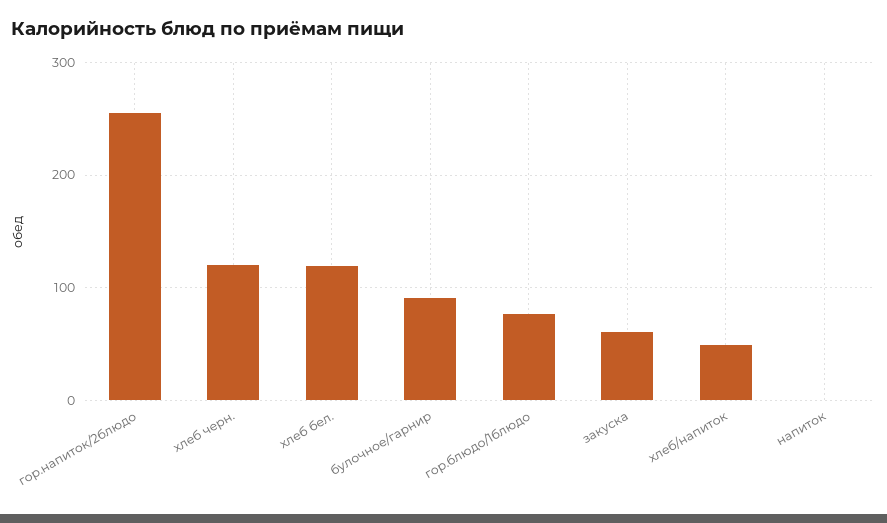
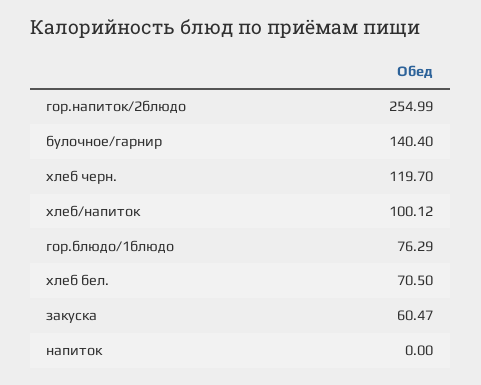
  {
    "гор.напиток/2блюдо": 254.99,
    "хлеб черн.": 119.7,
-   "хлеб бел.": 120,
+   "хлеб бел.": 70.5,
-   "булочное/гарнир": 90,
+   "булочное/гарнир": 140.4,
    "гор.блюдо/1блюдо": 76.29,
    "закуска": 60.47,
-   "хлеб/напиток": 50,
+   "хлеб/напиток": 100.12,
    "напиток": 0
  }

